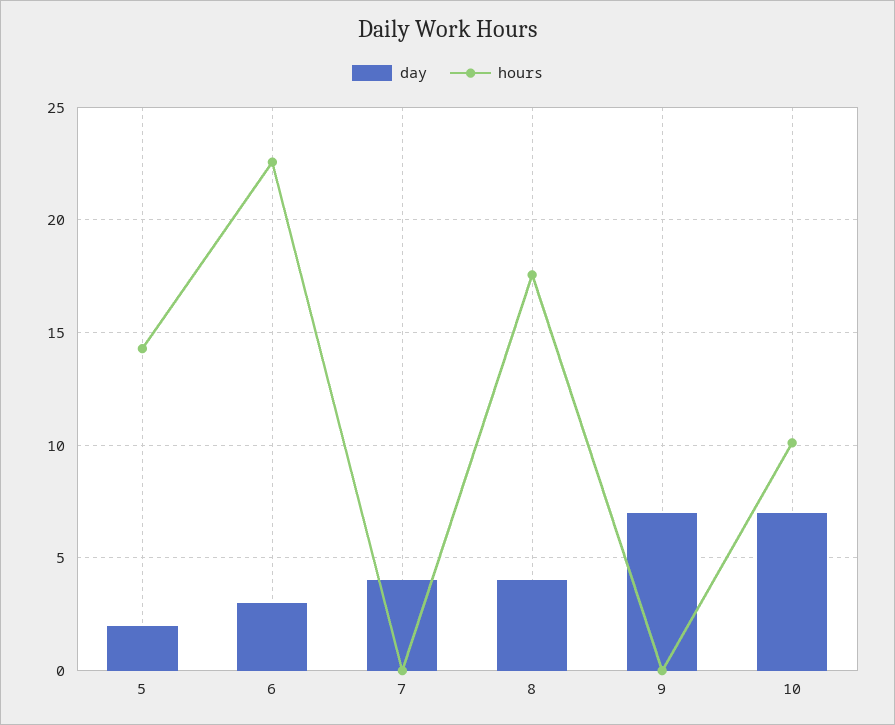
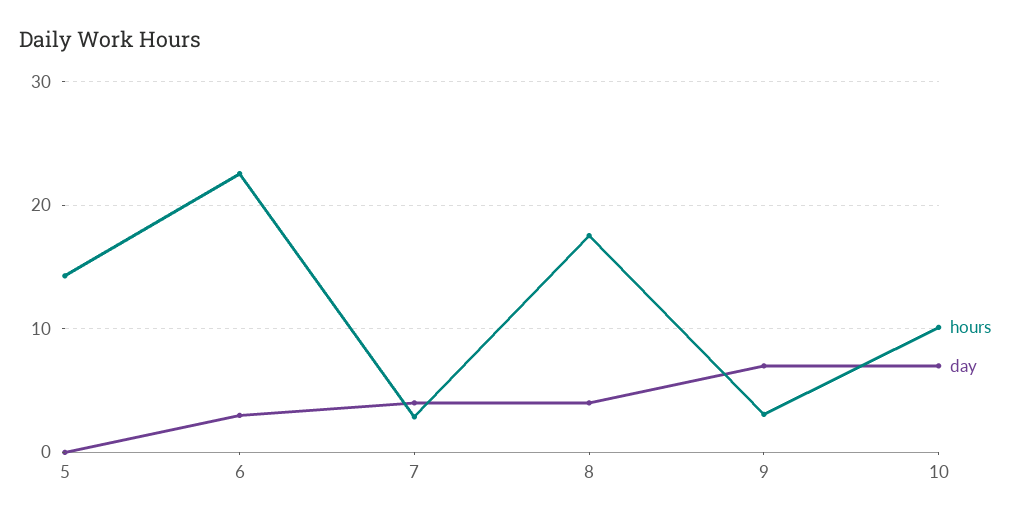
  {
    "day": {
-     "5": 2,
+     "5": 0,
      "6": 3,
      "7": 4,
      "8": 4,
      "9": 7,
      "10": 7
    },
    "hours": {
      "5": 14.5,
      "6": 22.5,
-     "7": 0,
+     "7": 3,
      "8": 17.5,
-     "9": 0,
+     "9": 3,
      "10": 10
    }
  }

